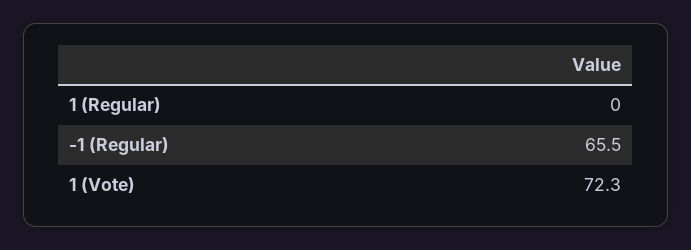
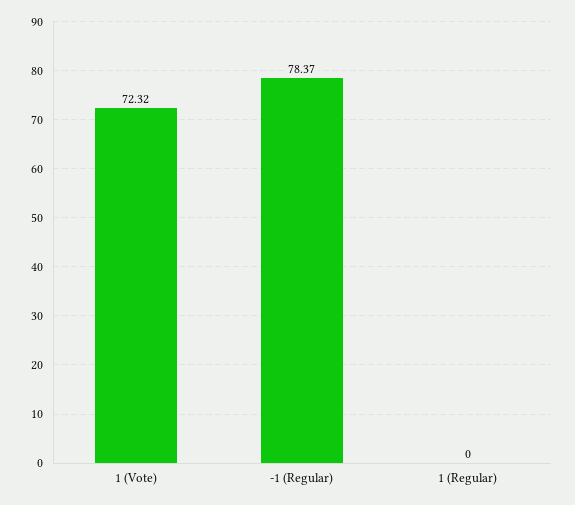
  {
    "1 (Regular)": 0,
-   "-1 (Regular)": 65.5,
+   "-1 (Regular)": 78.37,
    "1 (Vote)": 72.32
  }

